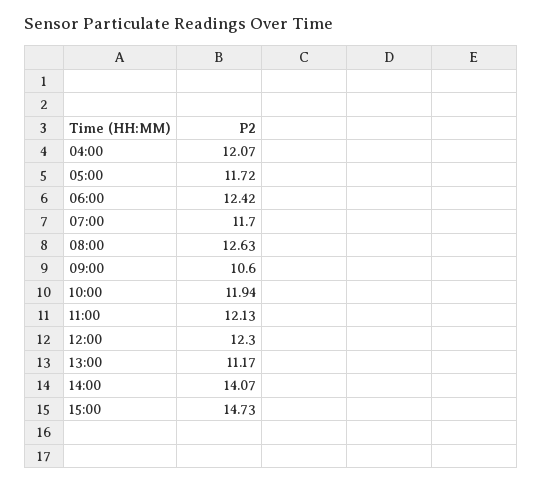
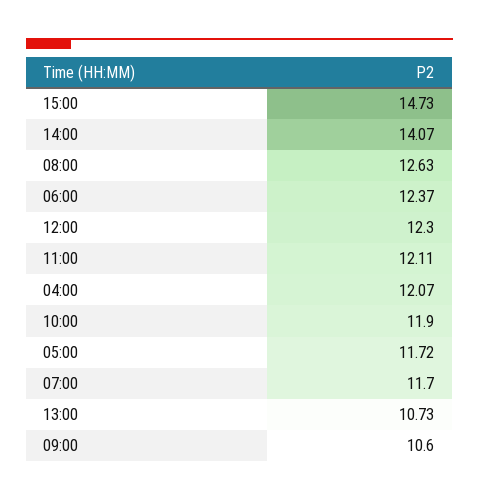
  {
    "04:00": 12.07,
    "05:00": 11.72,
-   "06:00": 12.42,
+   "06:00": 12.37,
    "07:00": 11.7,
    "08:00": 12.63,
    "09:00": 10.6,
-   "10:00": 11.94,
+   "10:00": 11.9,
-   "11:00": 12.13,
+   "11:00": 12.11,
    "12:00": 12.3,
-   "13:00": 11.17,
+   "13:00": 10.73,
    "14:00": 14.07,
    "15:00": 14.73
  }

